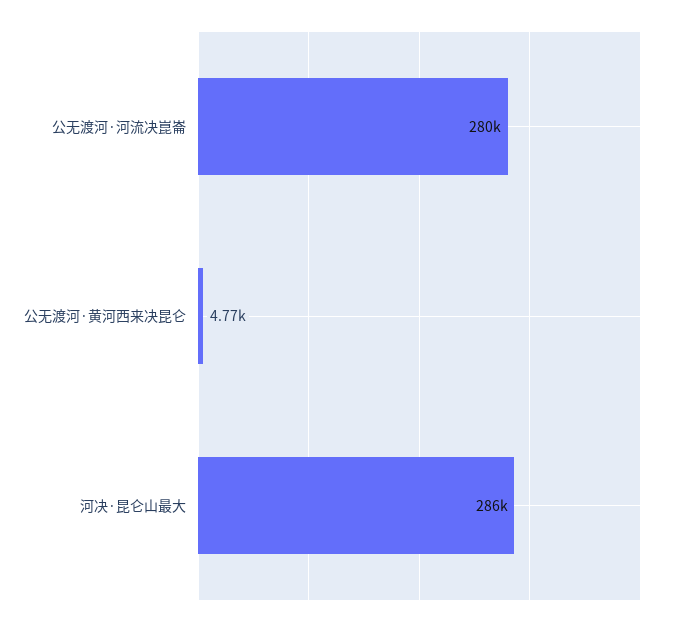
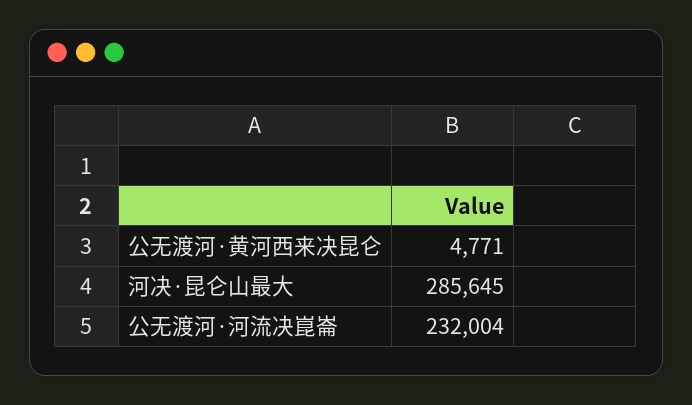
  {
-   "公无渡河·河流决崑崙": 280000,
+   "公无渡河·河流决崑崙": 232004,
    "公无渡河·黄河西来决昆仑": 4771,
    "河决·昆仑山最大": 285645
  }

